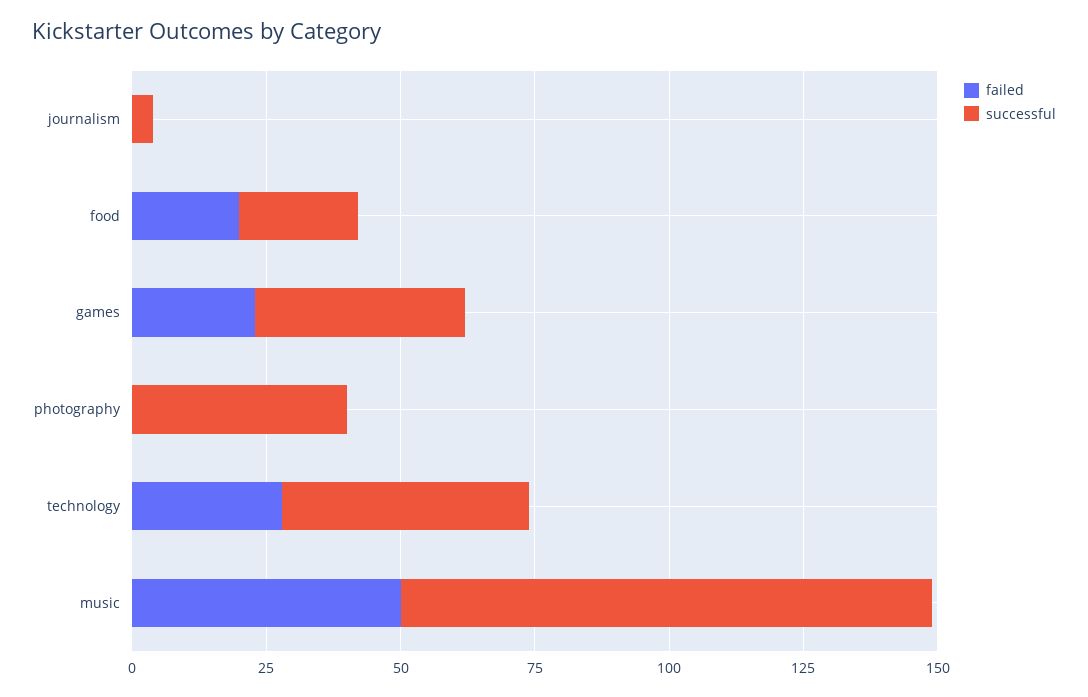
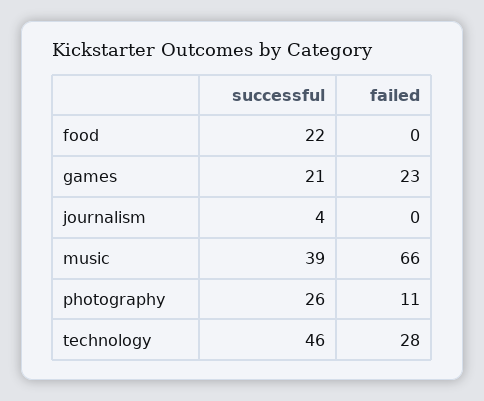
  {
    "failed": {
      "journalism": 0,
-     "food": 20,
+     "food": 0,
      "games": 23,
-     "photography": 0,
+     "photography": 11,
      "technology": 28,
-     "music": 50
+     "music": 66
    },
    "successful": {
      "journalism": 4,
      "food": 22,
-     "games": 40,
+     "games": 21,
-     "photography": 40,
+     "photography": 26,
      "technology": 46,
-     "music": 100
+     "music": 39
    }
  }

